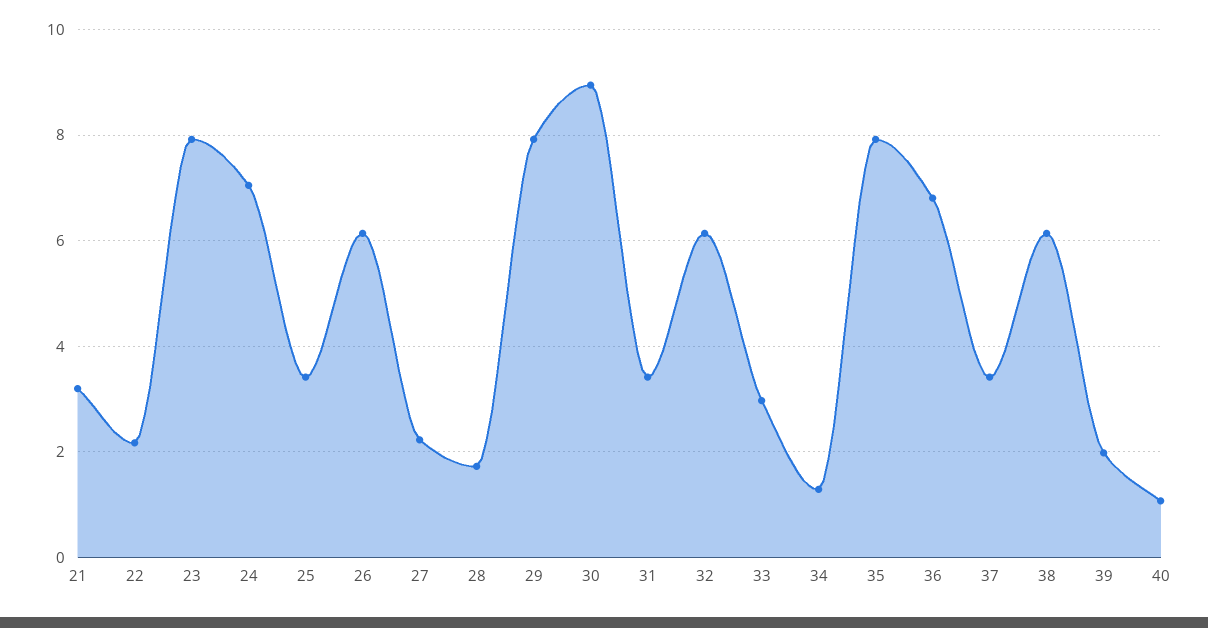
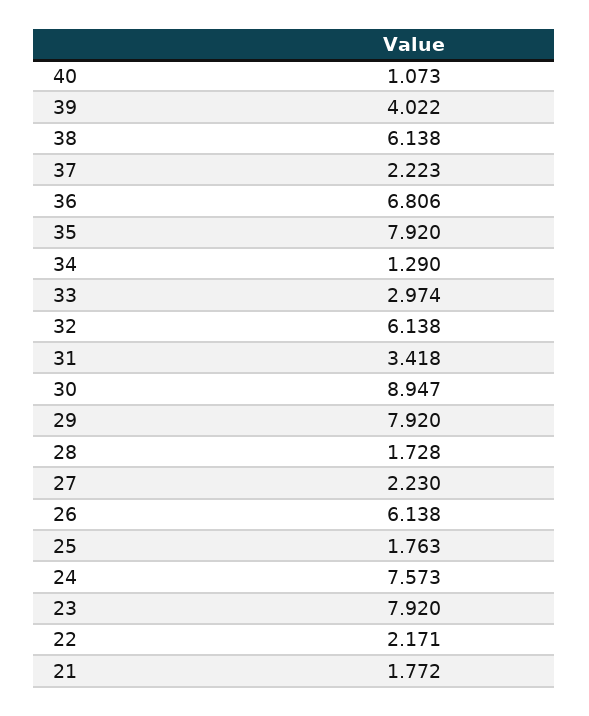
  {
-   "21": 3.2,
+   "21": 1.772,
    "22": 2.171,
    "23": 7.92,
-   "24": 7,
+   "24": 7.573,
-   "25": 3.4,
+   "25": 1.763,
    "26": 6.138,
    "27": 2.23,
    "28": 1.728,
    "29": 7.92,
    "30": 8.947,
    "31": 3.418,
    "32": 6.138,
    "33": 2.974,
    "34": 1.29,
    "35": 7.92,
    "36": 6.806,
-   "37": 3.4,
+   "37": 2.223,
    "38": 6.138,
-   "39": 2,
+   "39": 4.022,
    "40": 1.073
  }

